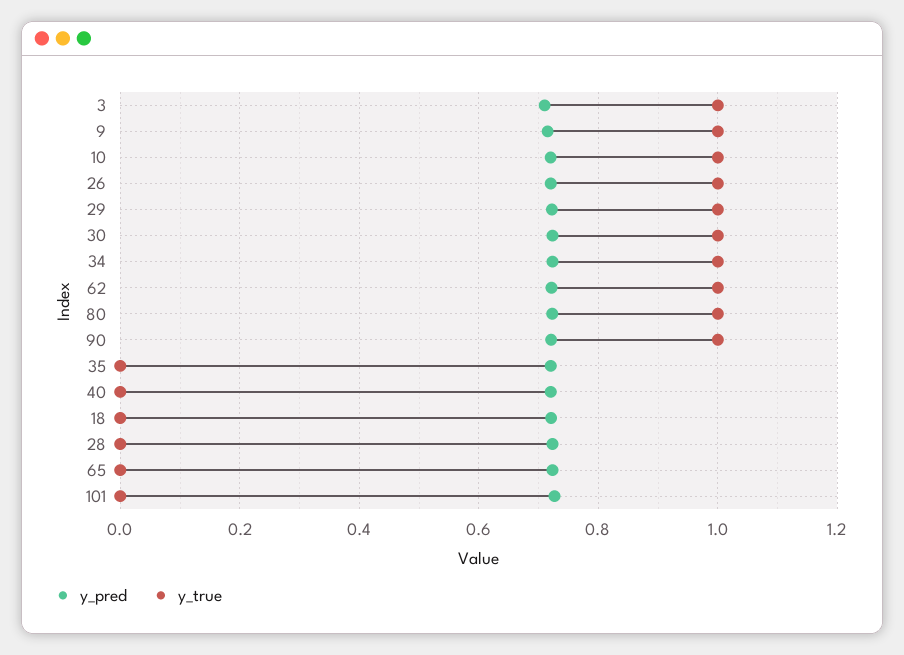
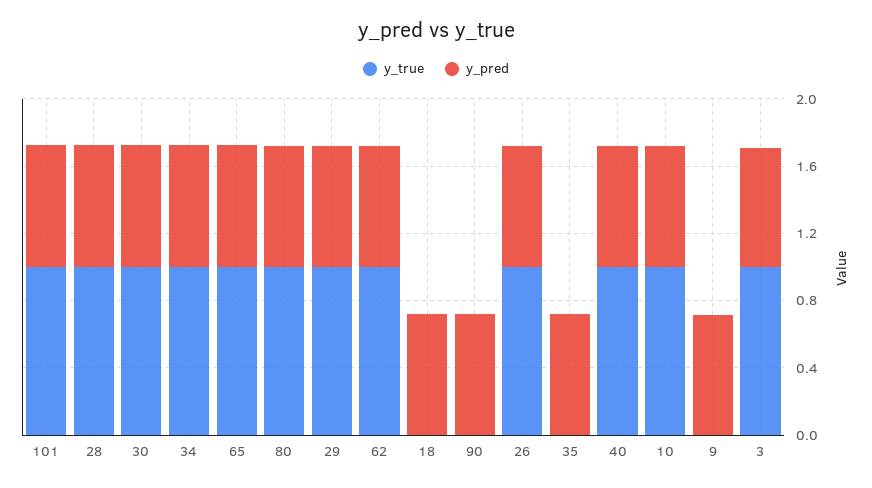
  {
    "y_pred": {
      "3": 0.72,
      "9": 0.72,
      "10": 0.72,
      "26": 0.72,
      "29": 0.72,
      "30": 0.72,
      "34": 0.72,
      "62": 0.72,
      "80": 0.72,
      "90": 0.72,
      "35": 0.72,
      "40": 0.72,
      "18": 0.72,
      "28": 0.72,
      "65": 0.72,
      "101": 0.72
    },
    "y_true": {
      "3": 1,
-     "9": 1,
+     "9": 0,
      "10": 1,
      "26": 1,
      "29": 1,
      "30": 1,
      "34": 1,
      "62": 1,
      "80": 1,
-     "90": 1,
+     "90": 0,
      "35": 0,
-     "40": 0,
+     "40": 1,
      "18": 0,
-     "28": 0,
+     "28": 1,
-     "65": 0,
+     "65": 1,
-     "101": 0
+     "101": 1
    }
  }

